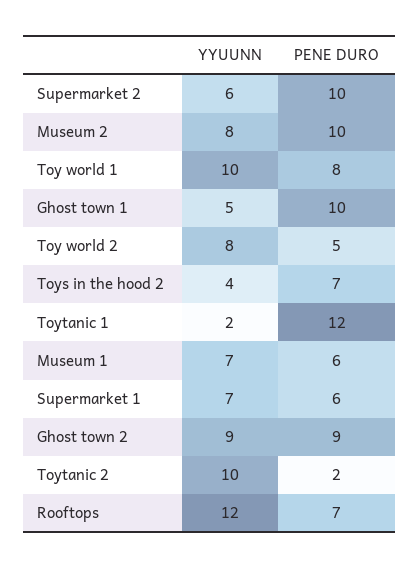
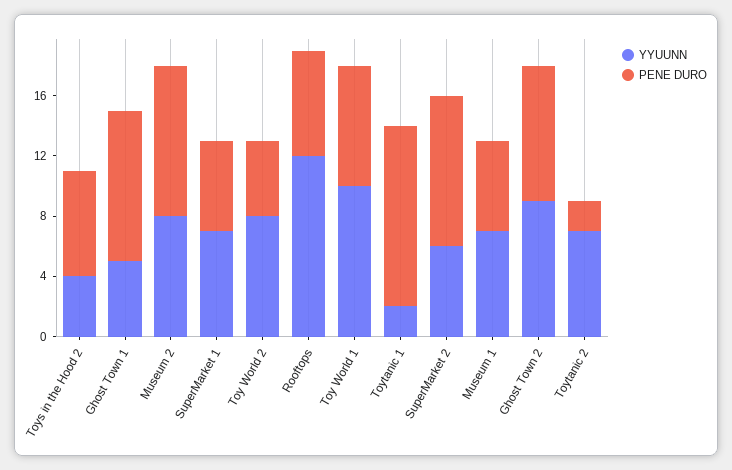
  {
    "YYUUNN": {
      "Supermarket 2": 6,
      "Museum 2": 8,
      "Toy world 1": 10,
      "Ghost town 1": 5,
      "Toy world 2": 8,
      "Toys in the hood 2": 4,
      "Toytanic 1": 2,
      "Museum 1": 7,
      "Supermarket 1": 7,
      "Ghost town 2": 9,
-     "Toytanic 2": 10,
+     "Toytanic 2": 7,
      "Rooftops": 12
    },
    "PENE DURO": {
      "Supermarket 2": 10,
      "Museum 2": 10,
      "Toy world 1": 8,
      "Ghost town 1": 10,
      "Toy world 2": 5,
      "Toys in the hood 2": 7,
      "Toytanic 1": 12,
      "Museum 1": 6,
      "Supermarket 1": 6,
      "Ghost town 2": 9,
      "Toytanic 2": 2,
      "Rooftops": 7
    }
  }

